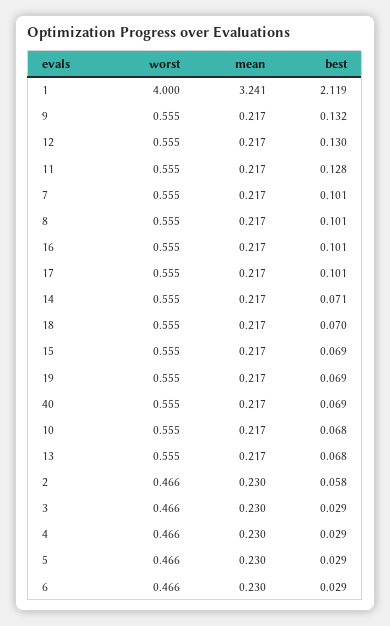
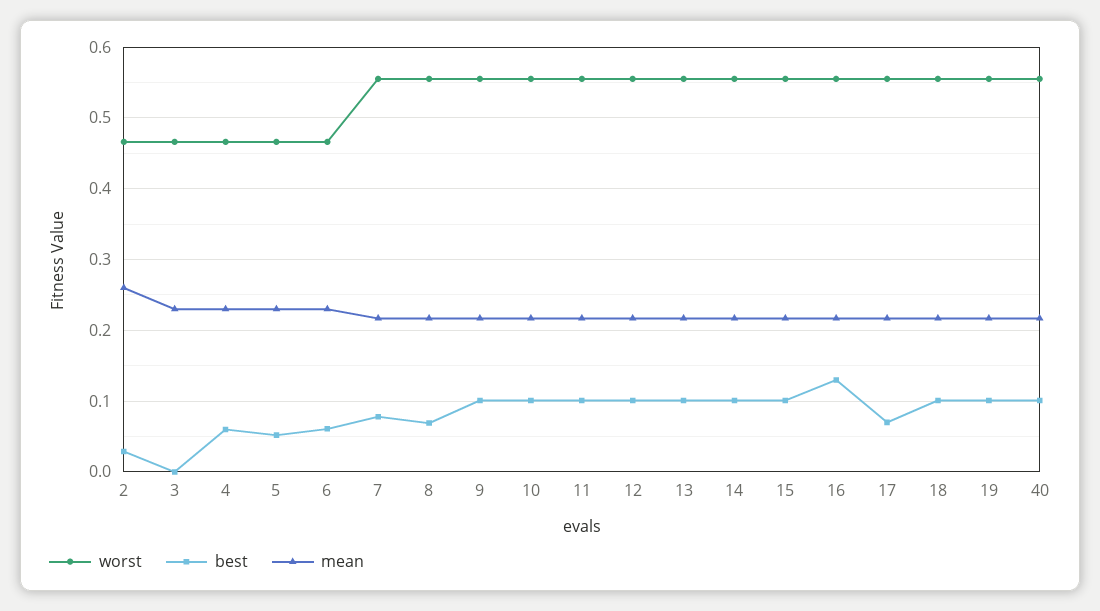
  {
    "worst": {
-     "1": 4,
      "9": 0.555,
      "12": 0.555,
      "11": 0.555,
      "7": 0.555,
      "8": 0.555,
      "16": 0.555,
      "17": 0.555,
      "14": 0.555,
      "18": 0.555,
      "15": 0.555,
      "19": 0.555,
      "40": 0.555,
      "10": 0.555,
      "13": 0.555,
      "2": 0.466,
      "3": 0.466,
      "4": 0.466,
      "5": 0.466,
      "6": 0.466
    },
    "mean": {
-     "1": 3.241,
      "9": 0.217,
      "12": 0.217,
      "11": 0.217,
      "7": 0.217,
      "8": 0.217,
      "16": 0.217,
      "17": 0.217,
      "14": 0.217,
      "18": 0.217,
      "15": 0.217,
      "19": 0.217,
      "40": 0.217,
      "10": 0.217,
      "13": 0.217,
-     "2": 0.23,
+     "2": 0.26,
      "3": 0.23,
      "4": 0.23,
      "5": 0.23,
      "6": 0.23
    },
    "best": {
-     "1": 2.119,
-     "9": 0.132,
+     "9": 0.1,
-     "12": 0.13,
+     "12": 0.1,
-     "11": 0.128,
+     "11": 0.1,
-     "7": 0.101,
+     "7": 0.08,
-     "8": 0.101,
+     "8": 0.07,
-     "16": 0.101,
+     "16": 0.13,
-     "17": 0.101,
+     "17": 0.07,
-     "14": 0.071,
+     "14": 0.1,
-     "18": 0.07,
+     "18": 0.1,
-     "15": 0.069,
+     "15": 0.1,
-     "19": 0.069,
+     "19": 0.1,
-     "40": 0.069,
+     "40": 0.1,
-     "10": 0.068,
+     "10": 0.1,
-     "13": 0.068,
+     "13": 0.1,
-     "2": 0.058,
+     "2": 0.03,
-     "3": 0.029,
+     "3": 0,
-     "4": 0.029,
+     "4": 0.06,
-     "5": 0.029,
+     "5": 0.05,
-     "6": 0.029
+     "6": 0.06
    }
  }

